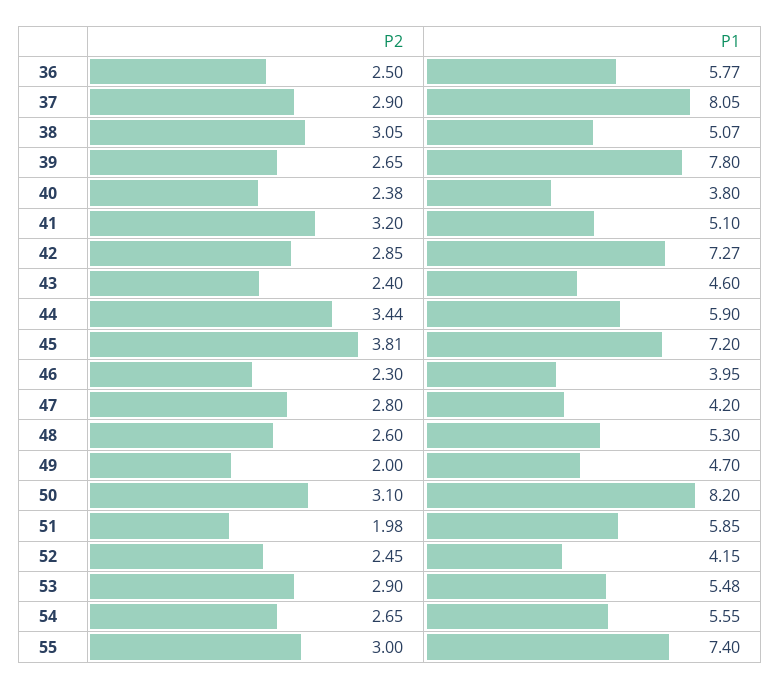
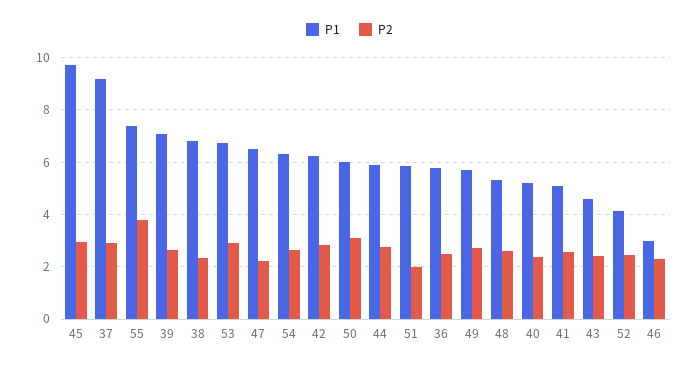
  {
    "P2": {
      "36": 2.5,
      "37": 2.9,
-     "38": 3.05,
+     "38": 2.25,
      "39": 2.65,
      "40": 2.38,
-     "41": 3.2,
+     "41": 2.5,
      "42": 2.85,
      "43": 2.4,
-     "44": 3.44,
+     "44": 2.75,
-     "45": 3.81,
+     "45": 3,
      "46": 2.3,
-     "47": 2.8,
+     "47": 2.25,
      "48": 2.6,
-     "49": 2,
+     "49": 2.75,
      "50": 3.1,
      "51": 1.98,
      "52": 2.45,
      "53": 2.9,
      "54": 2.65,
-     "55": 3
+     "55": 3.75
    },
    "P1": {
      "36": 5.77,
-     "37": 8.05,
+     "37": 9.25,
-     "38": 5.07,
+     "38": 6.75,
-     "39": 7.8,
+     "39": 7,
-     "40": 3.8,
+     "40": 5.25,
      "41": 5.1,
-     "42": 7.27,
+     "42": 6.25,
      "43": 4.6,
      "44": 5.9,
-     "45": 7.2,
+     "45": 9.75,
-     "46": 3.95,
+     "46": 3,
-     "47": 4.2,
+     "47": 6.5,
      "48": 5.3,
-     "49": 4.7,
+     "49": 5.75,
-     "50": 8.2,
+     "50": 6,
      "51": 5.85,
      "52": 4.15,
-     "53": 5.48,
+     "53": 6.75,
-     "54": 5.55,
+     "54": 6.25,
      "55": 7.4
    }
  }

